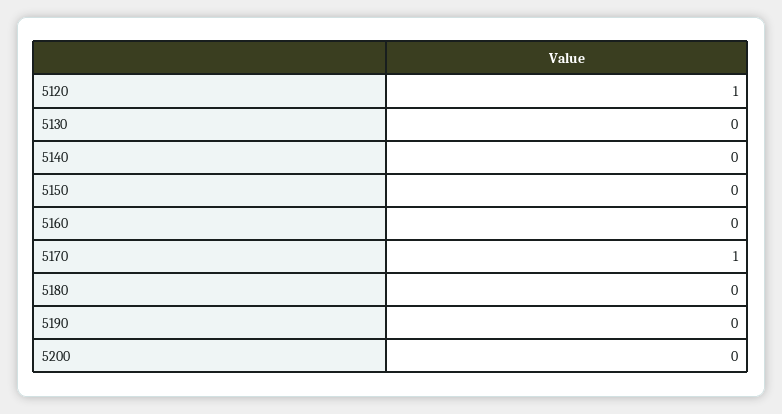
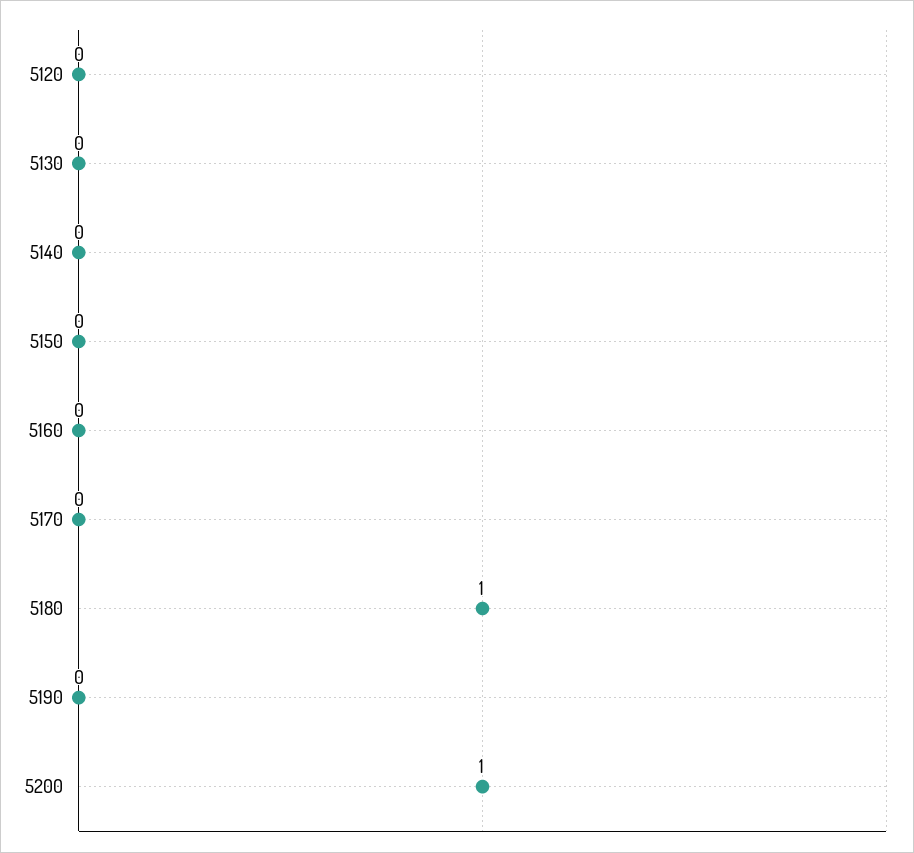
  {
-   "5120": 1,
+   "5120": 0,
    "5130": 0,
    "5140": 0,
    "5150": 0,
    "5160": 0,
-   "5170": 1,
+   "5170": 0,
-   "5180": 0,
+   "5180": 1,
    "5190": 0,
-   "5200": 0
+   "5200": 1
  }

